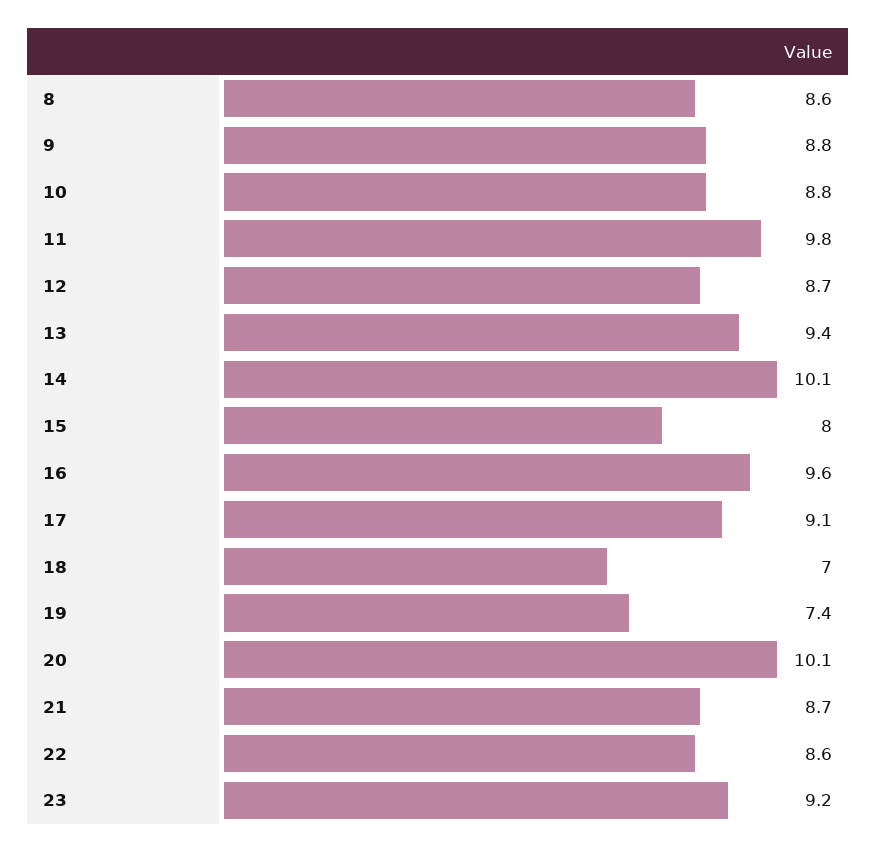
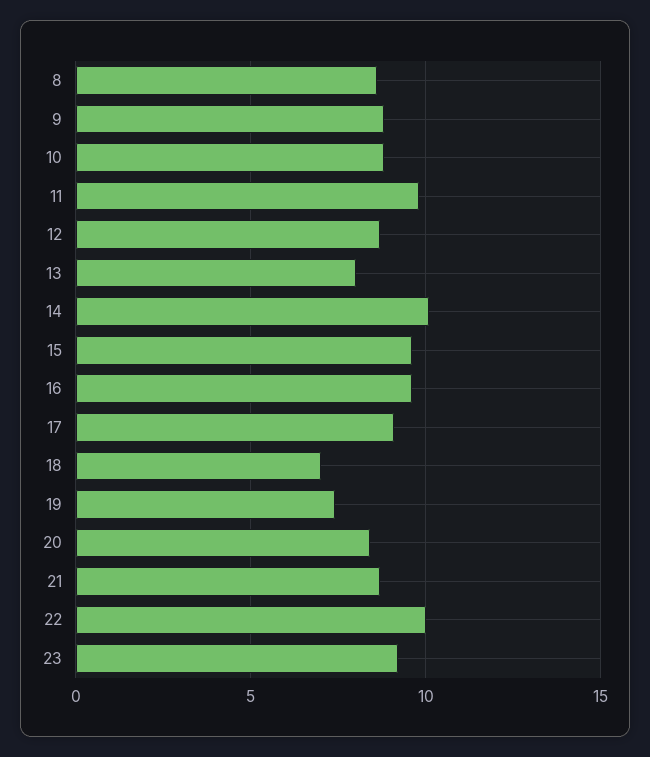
  {
    "8": 8.6,
    "9": 8.8,
    "10": 8.8,
    "11": 9.8,
    "12": 8.7,
-   "13": 9.4,
+   "13": 8,
    "14": 10.1,
-   "15": 8,
+   "15": 9.5,
    "16": 9.6,
    "17": 9.1,
    "18": 7,
    "19": 7.4,
-   "20": 10.1,
+   "20": 8.5,
    "21": 8.7,
-   "22": 8.6,
+   "22": 10,
    "23": 9.2
  }

